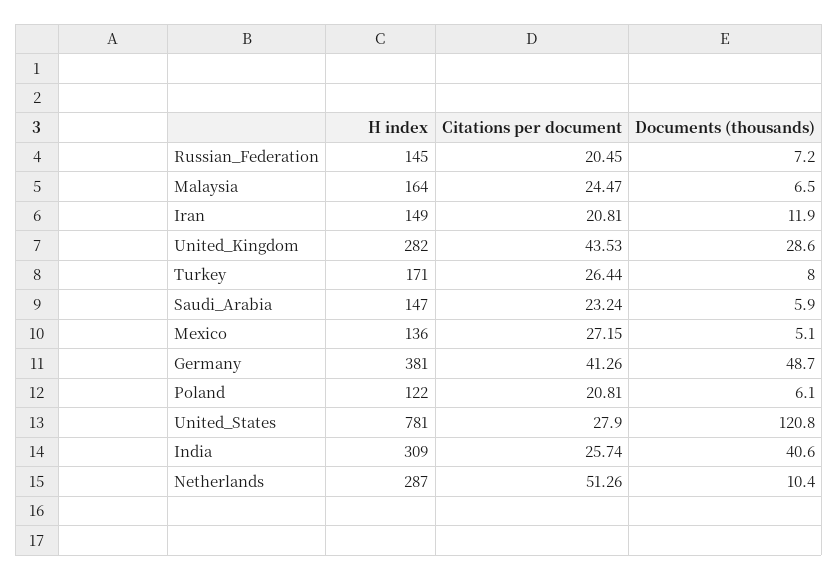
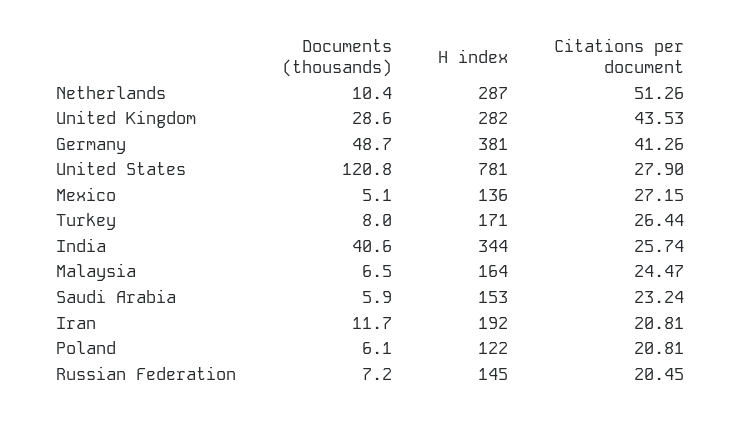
  {
    "H index": {
      "Russian_Federation": 145,
      "Malaysia": 164,
-     "Iran": 149,
+     "Iran": 192,
      "United_Kingdom": 282,
      "Turkey": 171,
-     "Saudi_Arabia": 147,
+     "Saudi_Arabia": 153,
      "Mexico": 136,
      "Germany": 381,
      "Poland": 122,
      "United_States": 781,
-     "India": 309,
+     "India": 344,
      "Netherlands": 287
    },
    "Citations per document": {
      "Russian_Federation": 20.45,
      "Malaysia": 24.47,
      "Iran": 20.81,
      "United_Kingdom": 43.53,
      "Turkey": 26.44,
      "Saudi_Arabia": 23.24,
      "Mexico": 27.15,
      "Germany": 41.26,
      "Poland": 20.81,
      "United_States": 27.9,
      "India": 25.74,
      "Netherlands": 51.26
    },
    "Documents (thousands)": {
      "Russian_Federation": 7.2,
      "Malaysia": 6.5,
-     "Iran": 11.9,
+     "Iran": 11.7,
      "United_Kingdom": 28.6,
      "Turkey": 8,
      "Saudi_Arabia": 5.9,
      "Mexico": 5.1,
      "Germany": 48.7,
      "Poland": 6.1,
      "United_States": 120.8,
      "India": 40.6,
      "Netherlands": 10.4
    }
  }

